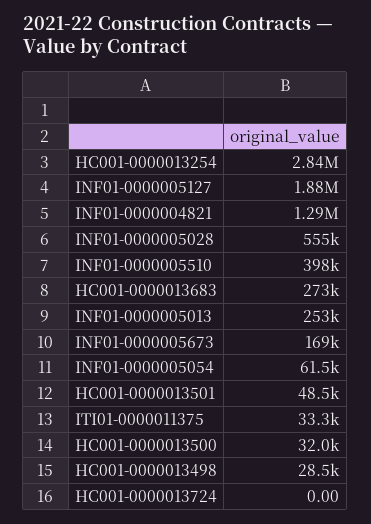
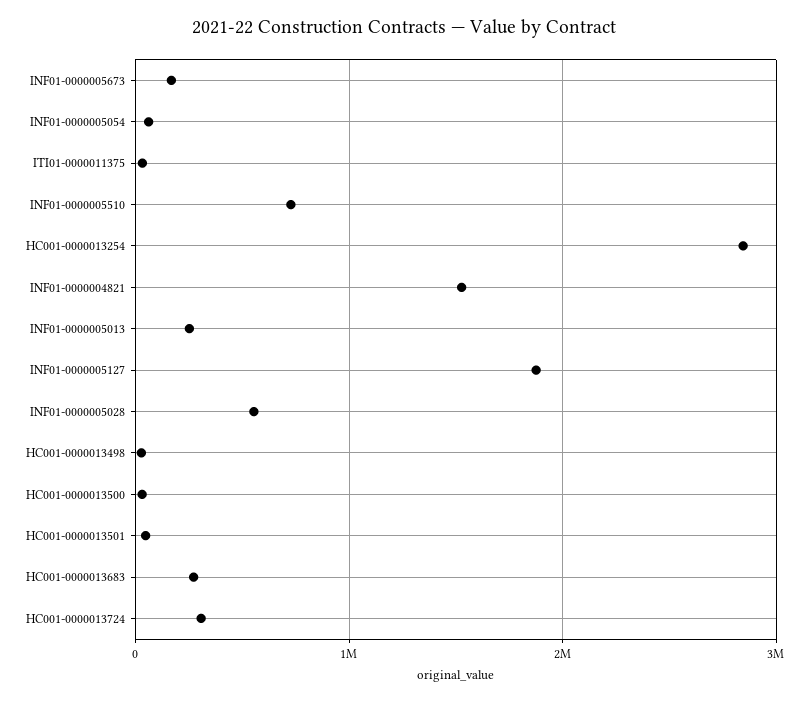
  {
    "HC001-0000013254": 2840000,
    "INF01-0000005127": 1880000,
-   "INF01-0000004821": 1290000,
+   "INF01-0000004821": 1500000,
    "INF01-0000005028": 555000,
-   "INF01-0000005510": 398000,
+   "INF01-0000005510": 700000,
    "HC001-0000013683": 273000,
    "INF01-0000005013": 253000,
    "INF01-0000005673": 169000,
    "INF01-0000005054": 61500,
    "HC001-0000013501": 48500,
    "ITI01-0000011375": 33300,
    "HC001-0000013500": 32000,
    "HC001-0000013498": 28500,
-   "HC001-0000013724": 0
+   "HC001-0000013724": 300000
  }

